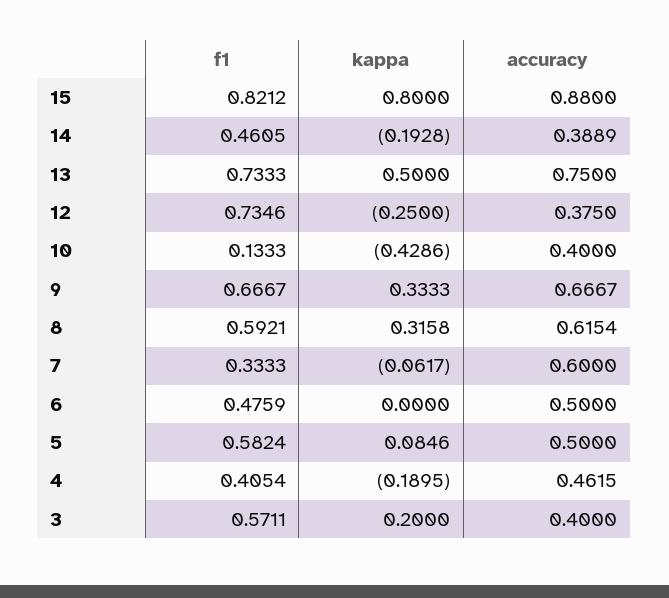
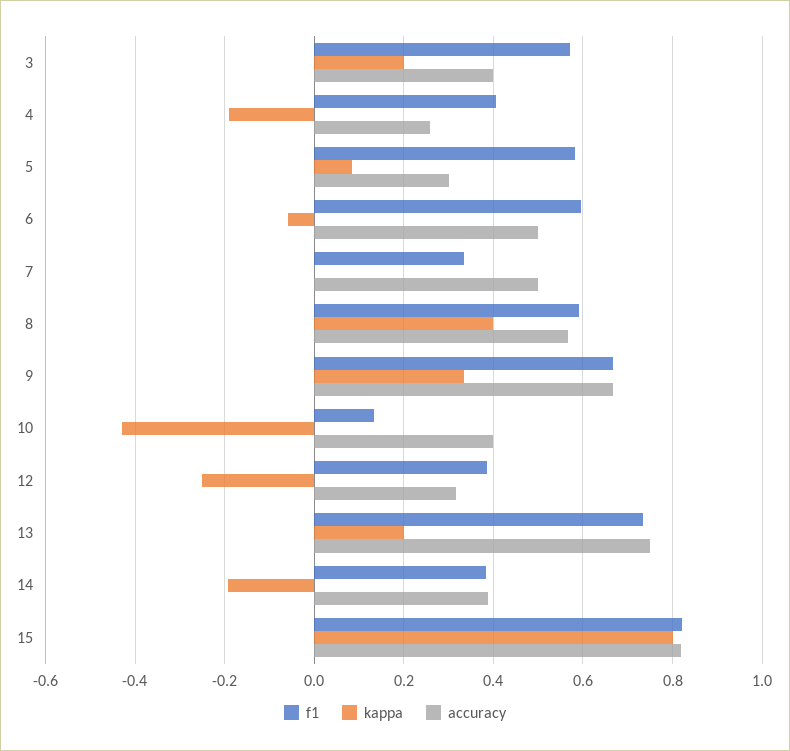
  {
    "f1": {
      "15": 0.8212,
-     "14": 0.4605,
+     "14": 0.38,
      "13": 0.7333,
-     "12": 0.7346,
+     "12": 0.38,
      "10": 0.1333,
      "9": 0.6667,
      "8": 0.5921,
      "7": 0.3333,
-     "6": 0.4759,
+     "6": 0.6,
      "5": 0.5824,
      "4": 0.4054,
      "3": 0.5711
    },
    "kappa": {
      "15": 0.8,
      "14": -0.1928,
-     "13": 0.5,
+     "13": 0.2,
      "12": -0.25,
      "10": -0.4286,
      "9": 0.3333,
-     "8": 0.3158,
+     "8": 0.4,
-     "7": -0.0617,
+     "7": 0,
-     "6": 0,
+     "6": -0.06,
      "5": 0.0846,
      "4": -0.1895,
      "3": 0.2
    },
    "accuracy": {
-     "15": 0.88,
+     "15": 0.82,
      "14": 0.3889,
      "13": 0.75,
-     "12": 0.375,
+     "12": 0.32,
      "10": 0.4,
      "9": 0.6667,
-     "8": 0.6154,
+     "8": 0.56,
-     "7": 0.6,
+     "7": 0.5,
      "6": 0.5,
-     "5": 0.5,
+     "5": 0.3,
-     "4": 0.4615,
+     "4": 0.26,
      "3": 0.4
    }
  }

